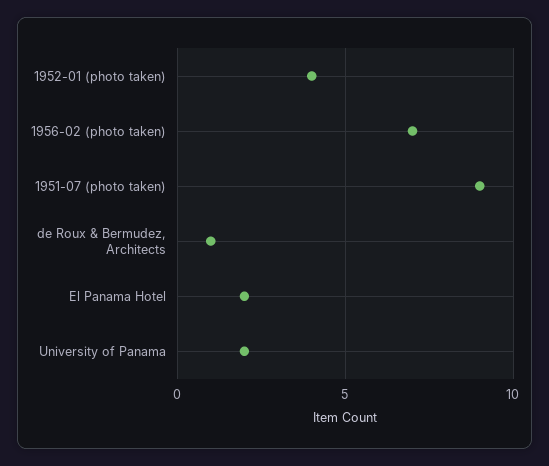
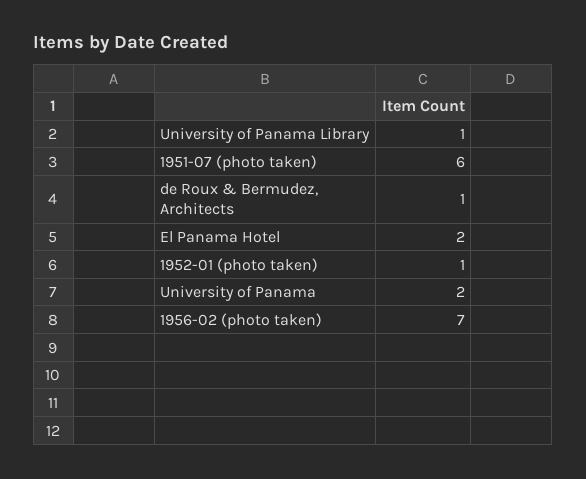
  {
-   "1952-01 (photo taken)": 4,
+   "1952-01 (photo taken)": 1,
    "1956-02 (photo taken)": 7,
-   "1951-07 (photo taken)": 9,
+   "1951-07 (photo taken)": 6,
    "de Roux & Bermudez, Architects": 1,
    "El Panama Hotel": 2,
-   "University of Panama": 2
+   "University of Panama": 2,
+   "University of Panama Library": 1
  }

